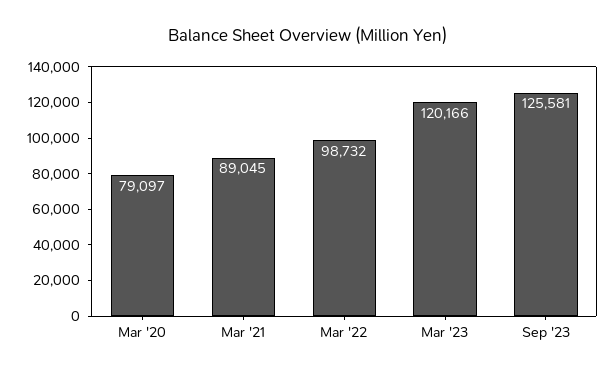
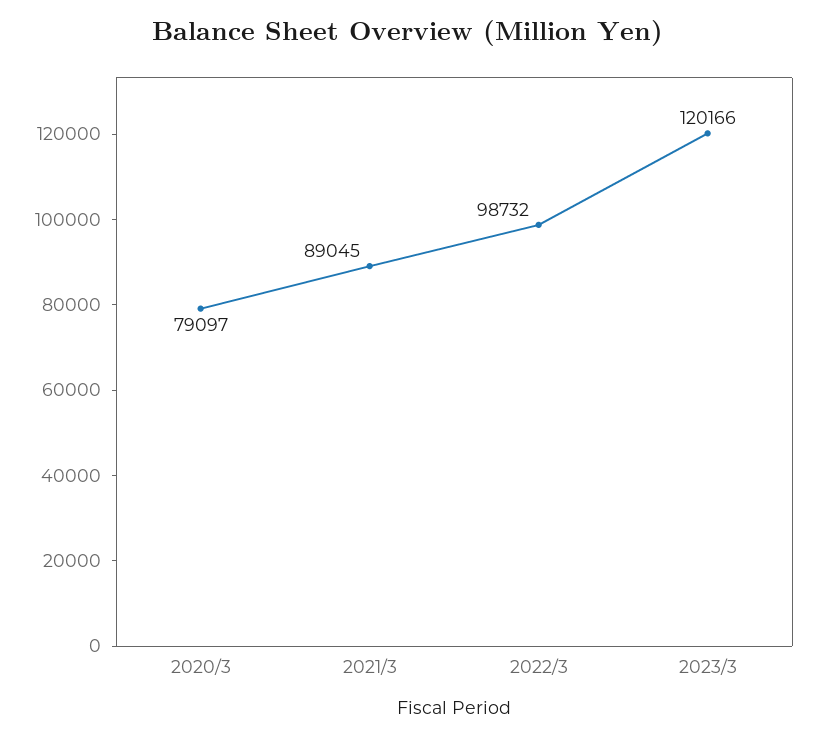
  {
    "Mar '20": 79097,
    "Mar '21": 89045,
    "Mar '22": 98732,
-   "Mar '23": 120166,
+   "Mar '23": 120166
-   "Sep '23": 125581
  }

